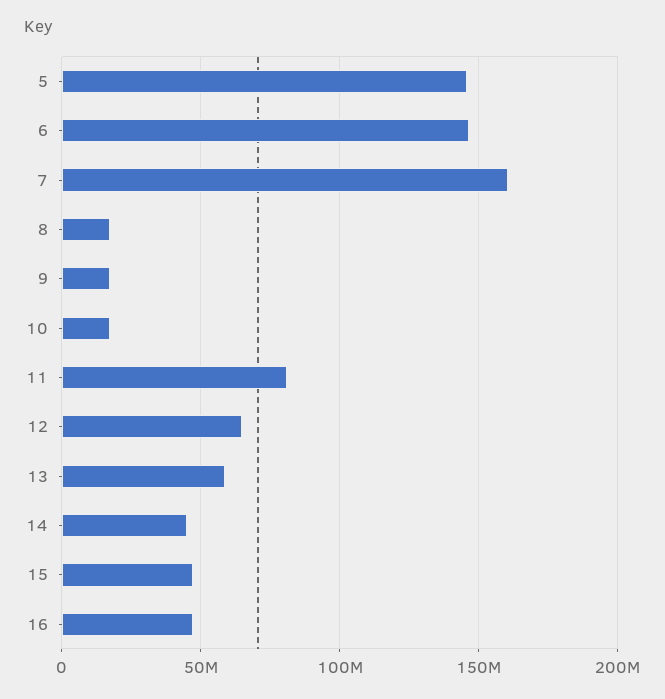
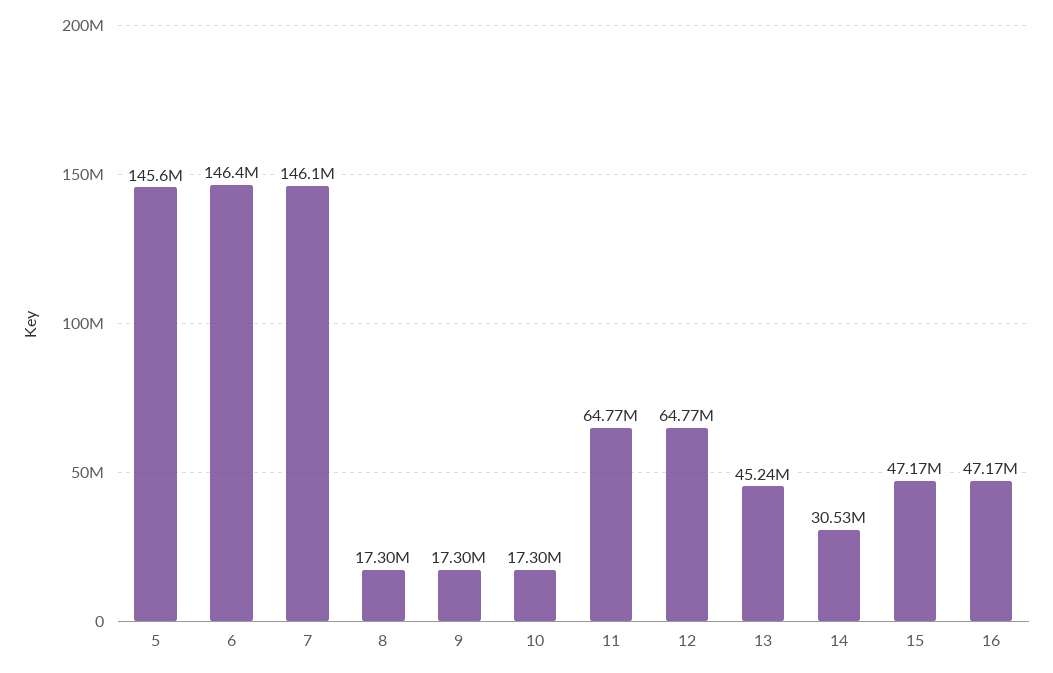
  {
    "5": 145600000,
    "6": 146400000,
-   "7": 160000000,
+   "7": 146100000,
    "8": 17300000,
    "9": 17300000,
    "10": 17300000,
-   "11": 80000000,
+   "11": 64770000,
    "12": 64770000,
-   "13": 60000000,
+   "13": 45240000,
-   "14": 45000000,
+   "14": 30530000,
    "15": 47170000,
    "16": 47170000
  }

